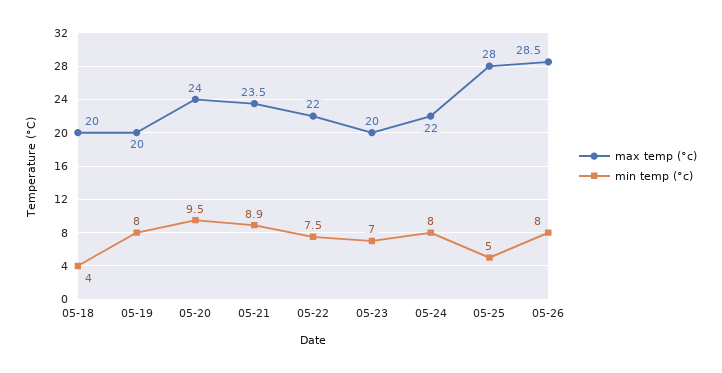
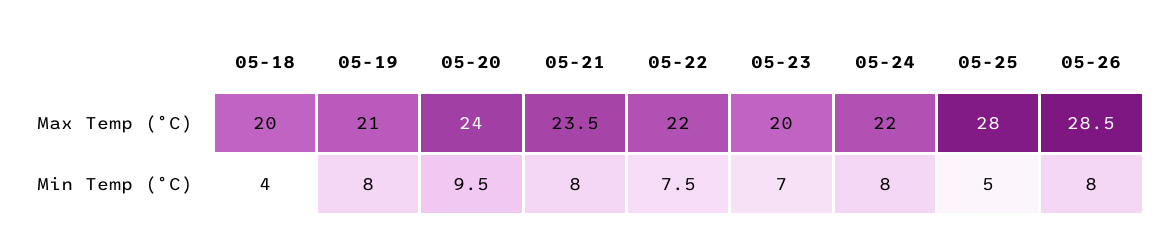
  {
    "max temp (°c)": {
      "05-18": 20,
-     "05-19": 20,
+     "05-19": 21,
      "05-20": 24,
      "05-21": 23.5,
      "05-22": 22,
      "05-23": 20,
      "05-24": 22,
      "05-25": 28,
      "05-26": 28.5
    },
    "min temp (°c)": {
      "05-18": 4,
      "05-19": 8,
      "05-20": 9.5,
-     "05-21": 8.9,
+     "05-21": 8,
      "05-22": 7.5,
      "05-23": 7,
      "05-24": 8,
      "05-25": 5,
      "05-26": 8
    }
  }

